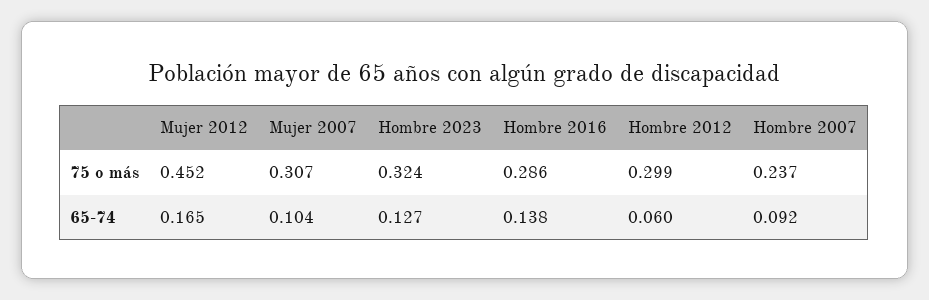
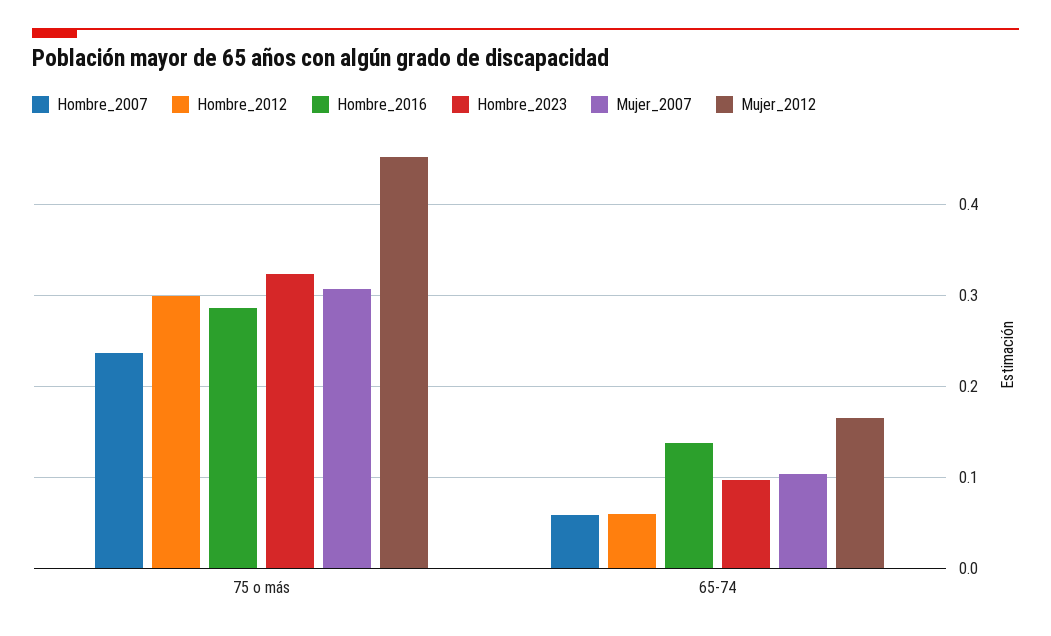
  {
    "Mujer 2012": {
      "75 o más": 0.452,
      "65-74": 0.165
    },
    "Mujer 2007": {
      "75 o más": 0.307,
      "65-74": 0.104
    },
    "Hombre 2023": {
      "75 o más": 0.324,
-     "65-74": 0.127
+     "65-74": 0.1
    },
    "Hombre 2016": {
      "75 o más": 0.286,
      "65-74": 0.138
    },
    "Hombre 2012": {
      "75 o más": 0.299,
      "65-74": 0.06
    },
    "Hombre 2007": {
      "75 o más": 0.237,
-     "65-74": 0.092
+     "65-74": 0.06
    }
  }

